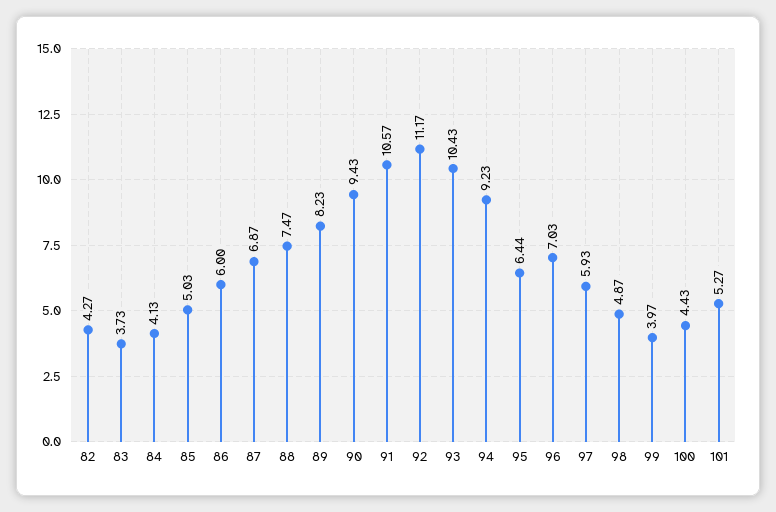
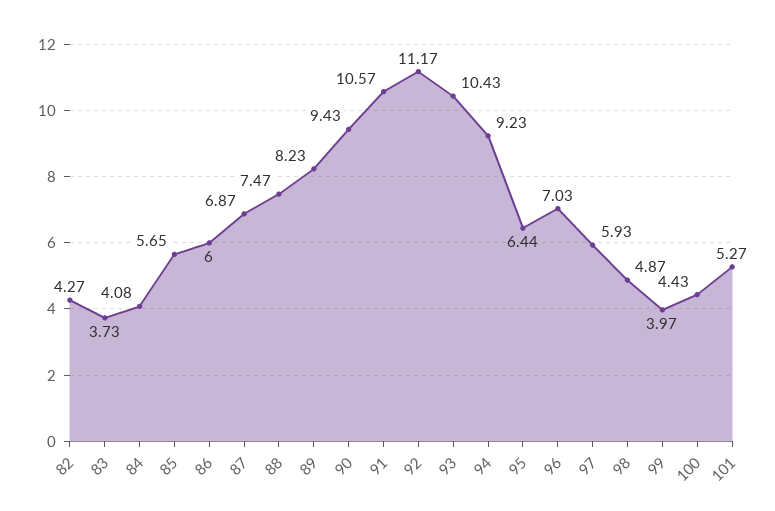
  {
    "82": 4.27,
    "83": 3.73,
-   "84": 4.13,
+   "84": 4.08,
-   "85": 5.03,
+   "85": 5.65,
    "86": 6,
    "87": 6.87,
    "88": 7.47,
    "89": 8.23,
    "90": 9.43,
    "91": 10.57,
    "92": 11.17,
    "93": 10.43,
    "94": 9.23,
    "95": 6.44,
    "96": 7.03,
    "97": 5.93,
    "98": 4.87,
    "99": 3.97,
    "100": 4.43,
    "101": 5.27
  }

